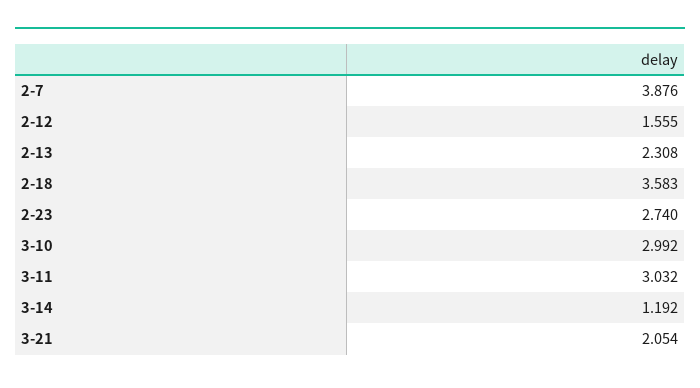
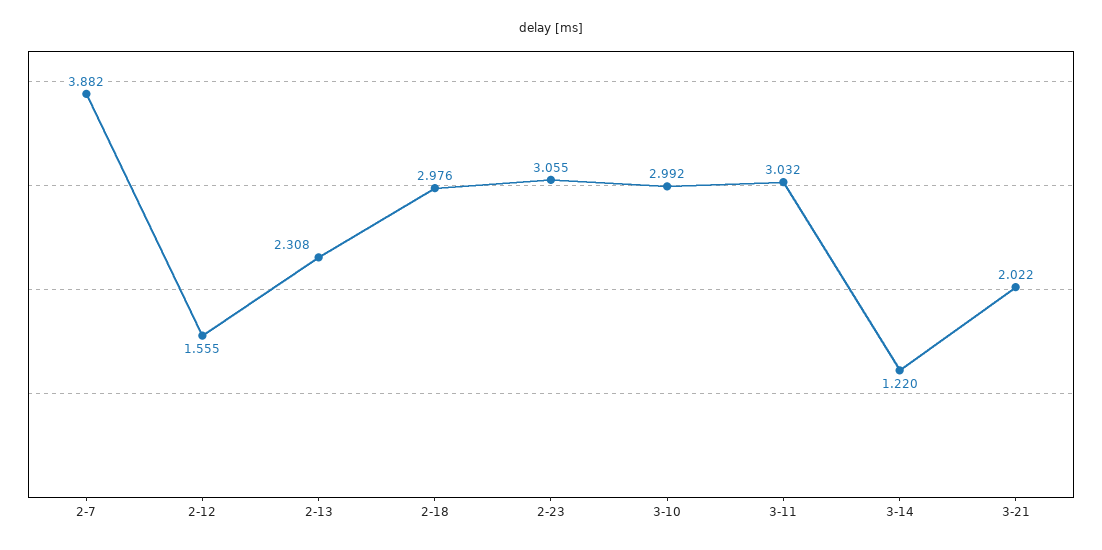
  {
-   "2-7": 3.876,
+   "2-7": 3.882,
    "2-12": 1.555,
    "2-13": 2.308,
-   "2-18": 3.583,
+   "2-18": 2.976,
-   "2-23": 2.74,
+   "2-23": 3.055,
    "3-10": 2.992,
    "3-11": 3.032,
-   "3-14": 1.192,
+   "3-14": 1.22,
-   "3-21": 2.054
+   "3-21": 2.022
  }

